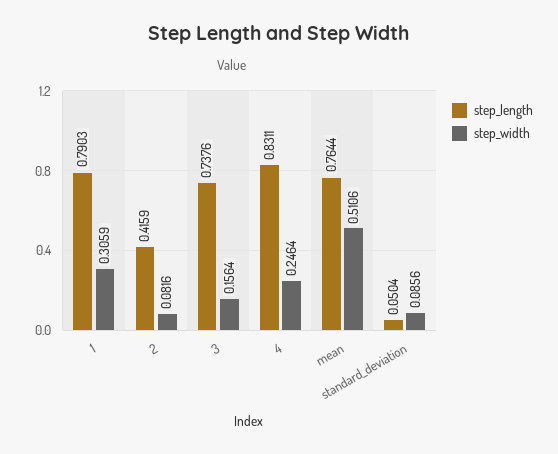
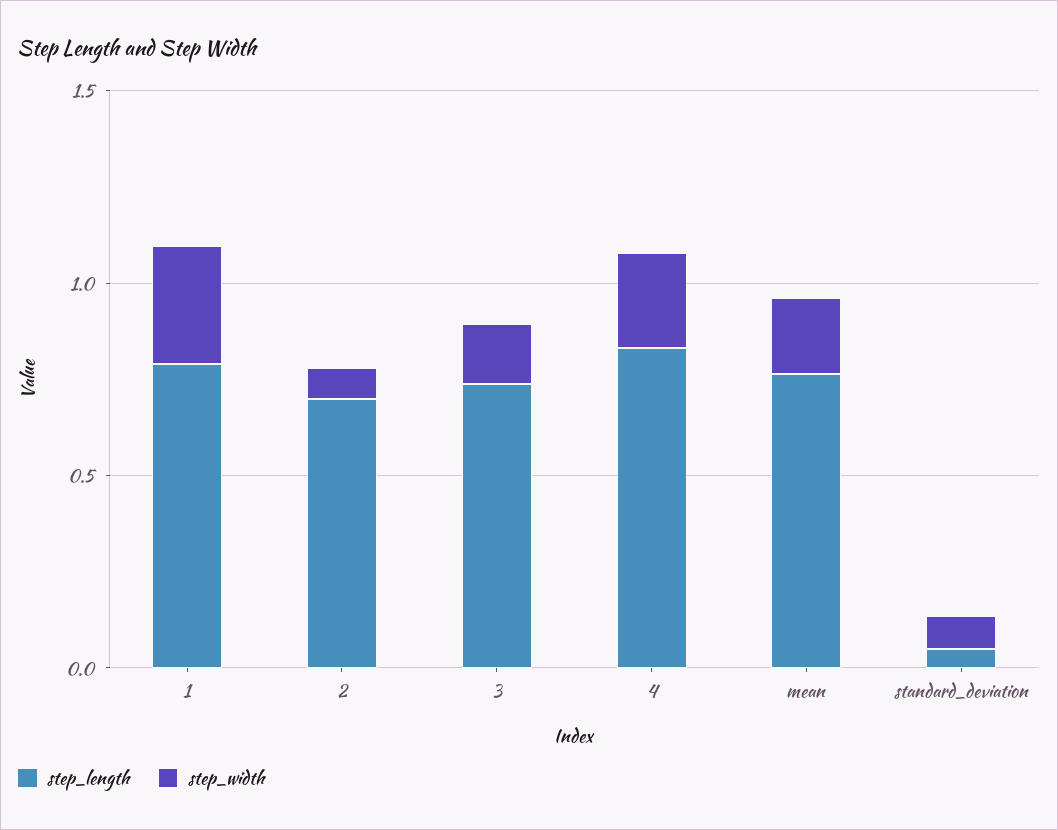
  {
    "step_length": {
      "1": 0.7903,
-     "2": 0.4159,
+     "2": 0.7,
      "3": 0.7376,
      "4": 0.8311,
      "mean": 0.7644,
      "standard_deviation": 0.0504
    },
    "step_width": {
      "1": 0.3059,
      "2": 0.0816,
      "3": 0.1564,
      "4": 0.2464,
-     "mean": 0.5106,
+     "mean": 0.2,
      "standard_deviation": 0.0856
    }
  }

